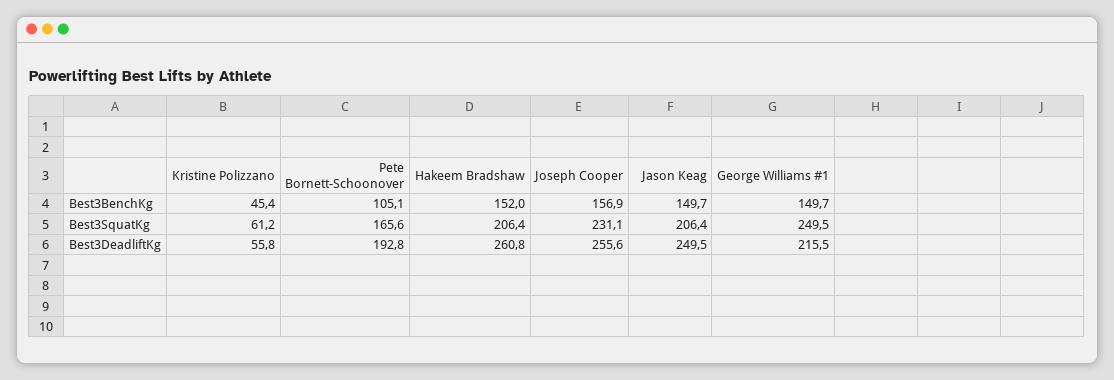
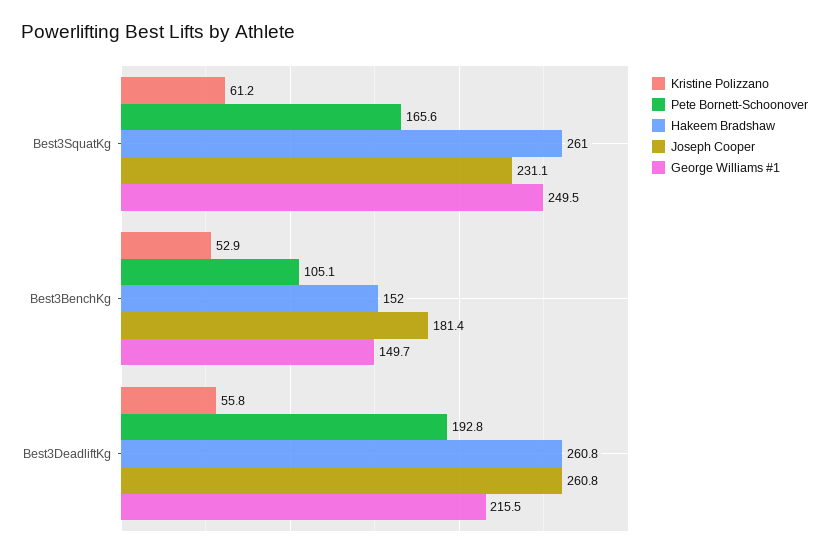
  {
    "Kristine Polizzano": {
-     "Best3BenchKg": 45.4,
+     "Best3BenchKg": 52.9,
      "Best3SquatKg": 61.2,
      "Best3DeadliftKg": 55.8
    },
    "Pete Bornett-Schoonover": {
      "Best3BenchKg": 105.1,
      "Best3SquatKg": 165.6,
      "Best3DeadliftKg": 192.8
    },
    "Hakeem Bradshaw": {
      "Best3BenchKg": 152,
-     "Best3SquatKg": 206.4,
+     "Best3SquatKg": 261,
      "Best3DeadliftKg": 260.8
    },
    "Joseph Cooper": {
-     "Best3BenchKg": 156.9,
+     "Best3BenchKg": 181.4,
      "Best3SquatKg": 231.1,
-     "Best3DeadliftKg": 255.6
+     "Best3DeadliftKg": 260.8
    },
-   "Jason Keag": {
-     "Best3BenchKg": 149.7,
-     "Best3SquatKg": 206.4,
-     "Best3DeadliftKg": 249.5
-   },
    "George Williams #1": {
      "Best3BenchKg": 149.7,
      "Best3SquatKg": 249.5,
      "Best3DeadliftKg": 215.5
    }
  }

